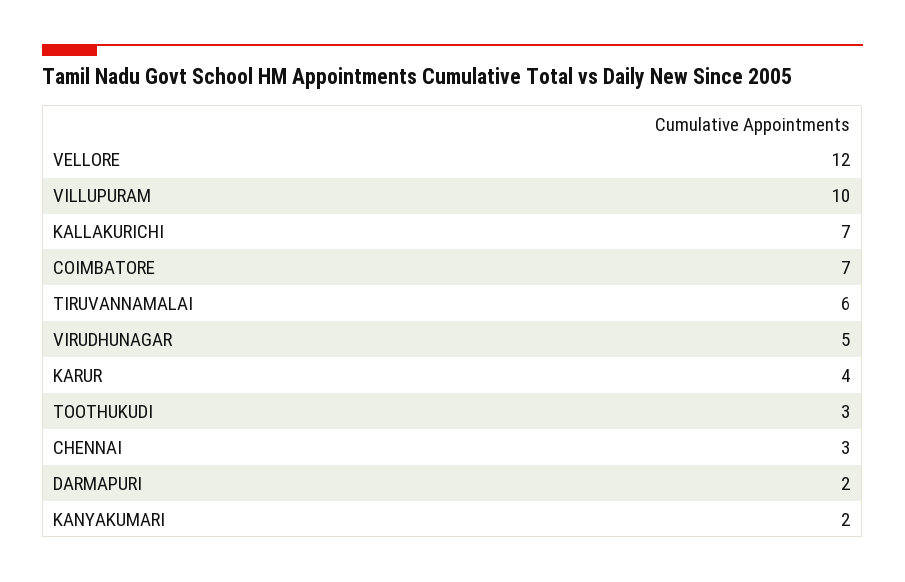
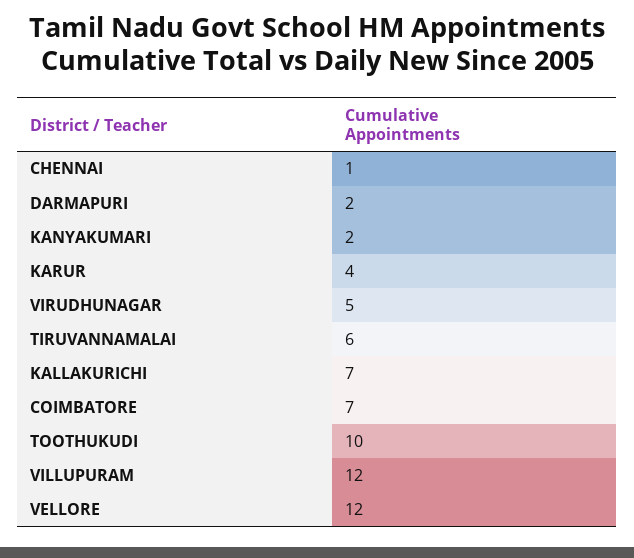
  {
    "VELLORE": 12,
-   "VILLUPURAM": 10,
+   "VILLUPURAM": 12,
    "KALLAKURICHI": 7,
    "COIMBATORE": 7,
    "TIRUVANNAMALAI": 6,
    "VIRUDHUNAGAR": 5,
    "KARUR": 4,
-   "TOOTHUKUDI": 3,
+   "TOOTHUKUDI": 10,
-   "CHENNAI": 3,
+   "CHENNAI": 1,
    "DARMAPURI": 2,
    "KANYAKUMARI": 2
  }

